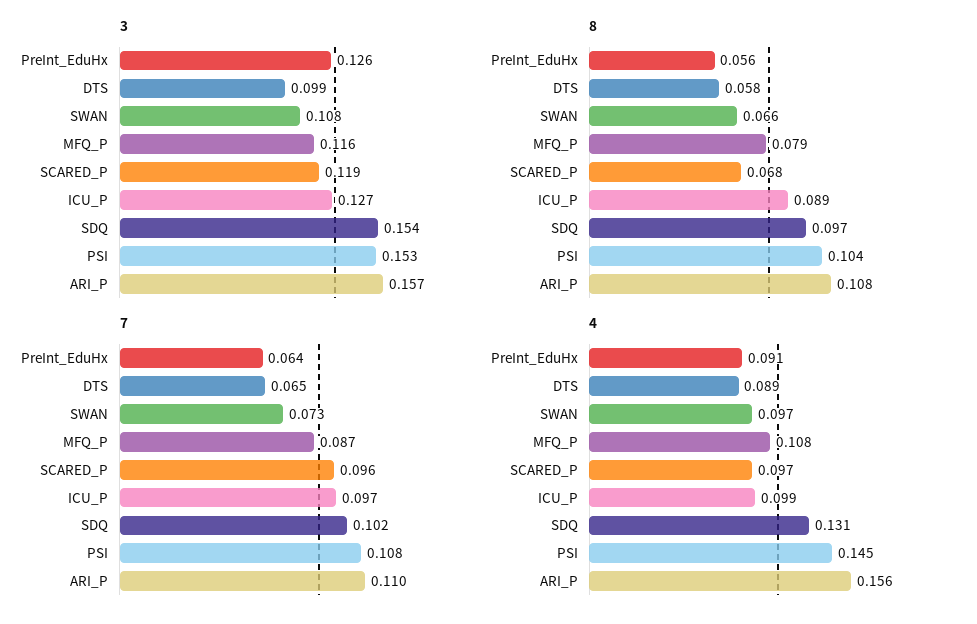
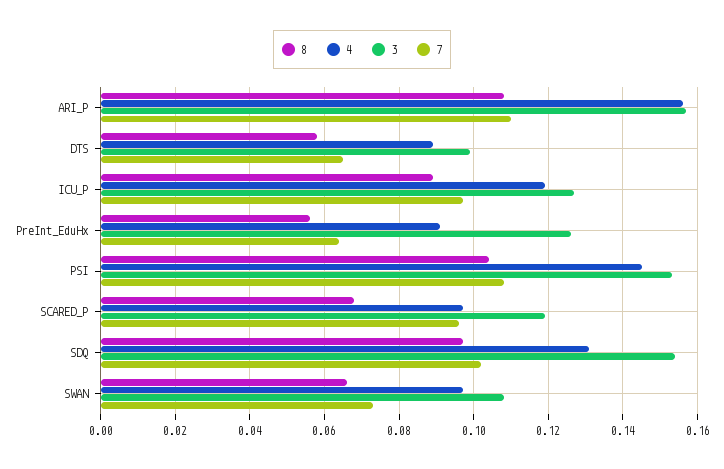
  {
    "3": {
      "PreInt_EduHx": 0.126,
      "DTS": 0.099,
      "SWAN": 0.108,
-     "MFQ_P": 0.116,
      "SCARED_P": 0.119,
      "ICU_P": 0.127,
      "SDQ": 0.154,
      "PSI": 0.153,
      "ARI_P": 0.157
    },
    "8": {
      "PreInt_EduHx": 0.056,
      "DTS": 0.058,
      "SWAN": 0.066,
-     "MFQ_P": 0.079,
      "SCARED_P": 0.068,
      "ICU_P": 0.089,
      "SDQ": 0.097,
      "PSI": 0.104,
      "ARI_P": 0.108
    },
    "7": {
      "PreInt_EduHx": 0.064,
      "DTS": 0.065,
      "SWAN": 0.073,
-     "MFQ_P": 0.087,
      "SCARED_P": 0.096,
      "ICU_P": 0.097,
      "SDQ": 0.102,
      "PSI": 0.108,
      "ARI_P": 0.11
    },
    "4": {
      "PreInt_EduHx": 0.091,
      "DTS": 0.089,
      "SWAN": 0.097,
-     "MFQ_P": 0.108,
      "SCARED_P": 0.097,
-     "ICU_P": 0.099,
+     "ICU_P": 0.12,
      "SDQ": 0.131,
      "PSI": 0.145,
      "ARI_P": 0.156
    }
  }

